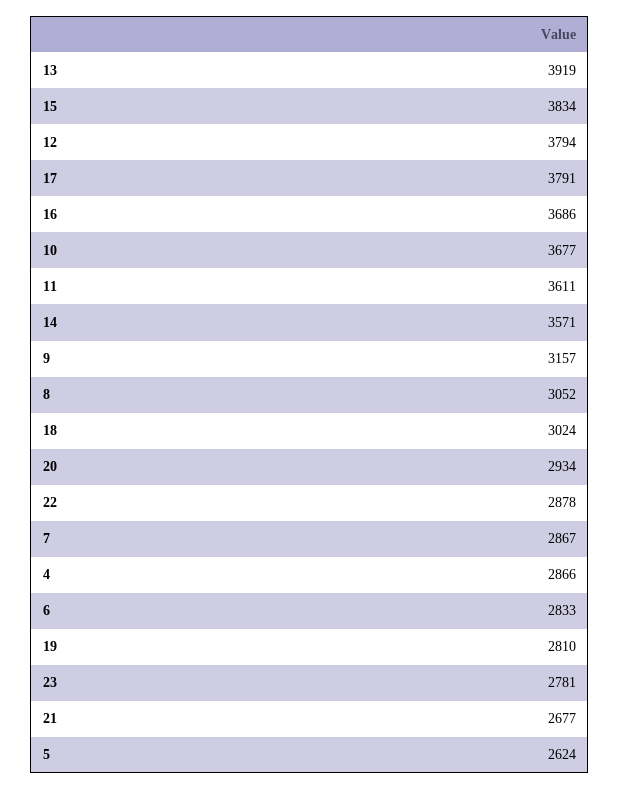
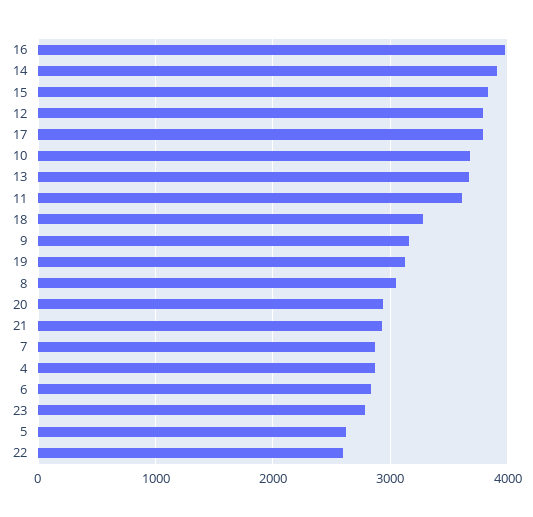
  {
-   "13": 3919,
+   "13": 3700,
    "15": 3834,
    "12": 3794,
    "17": 3791,
-   "16": 3686,
+   "16": 4000,
    "10": 3677,
    "11": 3611,
-   "14": 3571,
+   "14": 3900,
    "9": 3157,
    "8": 3052,
-   "18": 3024,
+   "18": 3300,
    "20": 2934,
-   "22": 2878,
+   "22": 2600,
    "7": 2867,
    "4": 2866,
    "6": 2833,
-   "19": 2810,
+   "19": 3100,
    "23": 2781,
-   "21": 2677,
+   "21": 2900,
    "5": 2624
  }

